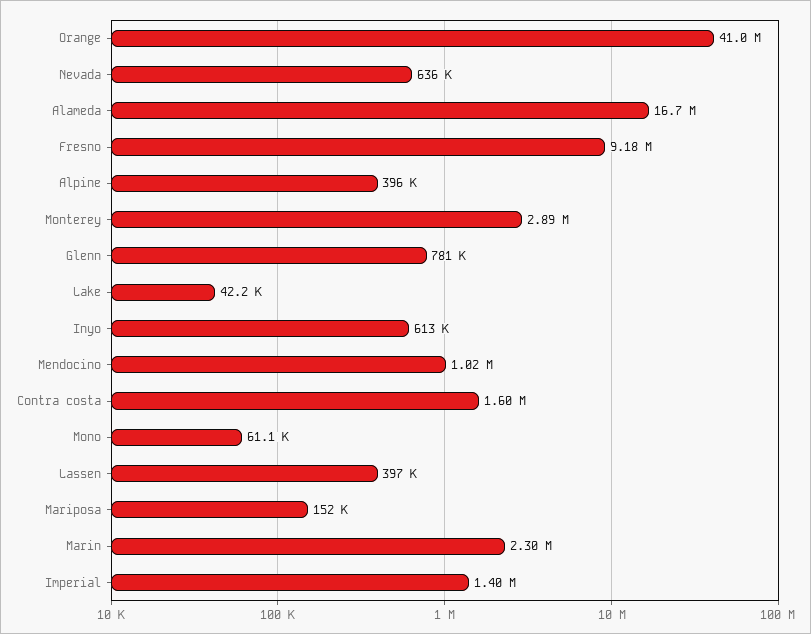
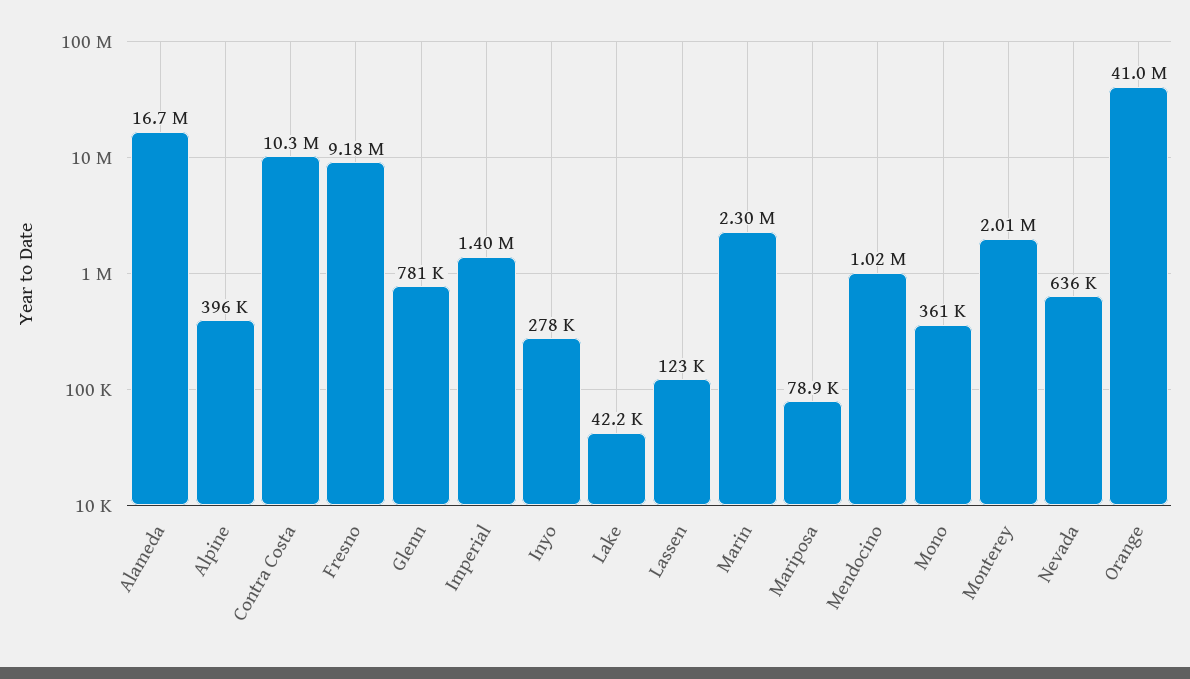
  {
    "Orange": 41000000,
    "Nevada": 636000,
    "Alameda": 16700000,
    "Fresno": 9180000,
    "Alpine": 396000,
-   "Monterey": 2890000,
+   "Monterey": 2010000,
    "Glenn": 781000,
    "Lake": 42200,
-   "Inyo": 613000,
+   "Inyo": 278000,
    "Mendocino": 1020000,
-   "Contra costa": 1600000,
+   "Contra costa": 10300000,
-   "Mono": 61100,
+   "Mono": 361000,
-   "Lassen": 397000,
+   "Lassen": 123000,
-   "Mariposa": 152000,
+   "Mariposa": 78900,
    "Marin": 2300000,
    "Imperial": 1400000
  }

